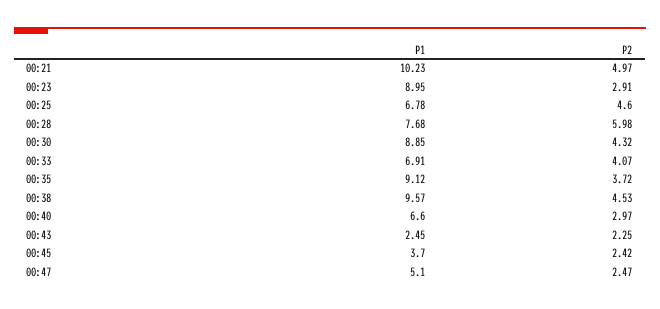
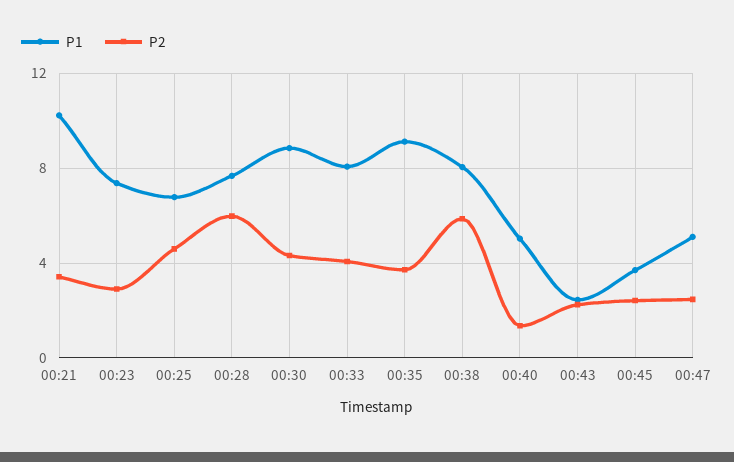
  {
    "P1": {
      "00:21": 10.23,
-     "00:23": 8.95,
+     "00:23": 7.5,
      "00:25": 6.78,
      "00:28": 7.68,
      "00:30": 8.85,
-     "00:33": 6.91,
+     "00:33": 8,
      "00:35": 9.12,
-     "00:38": 9.57,
+     "00:38": 8,
-     "00:40": 6.6,
+     "00:40": 5,
      "00:43": 2.45,
      "00:45": 3.7,
      "00:47": 5.1
    },
    "P2": {
-     "00:21": 4.97,
+     "00:21": 3.5,
      "00:23": 2.91,
      "00:25": 4.6,
      "00:28": 5.98,
      "00:30": 4.32,
      "00:33": 4.07,
      "00:35": 3.72,
-     "00:38": 4.53,
+     "00:38": 6,
-     "00:40": 2.97,
+     "00:40": 1.5,
      "00:43": 2.25,
      "00:45": 2.42,
      "00:47": 2.47
    }
  }

